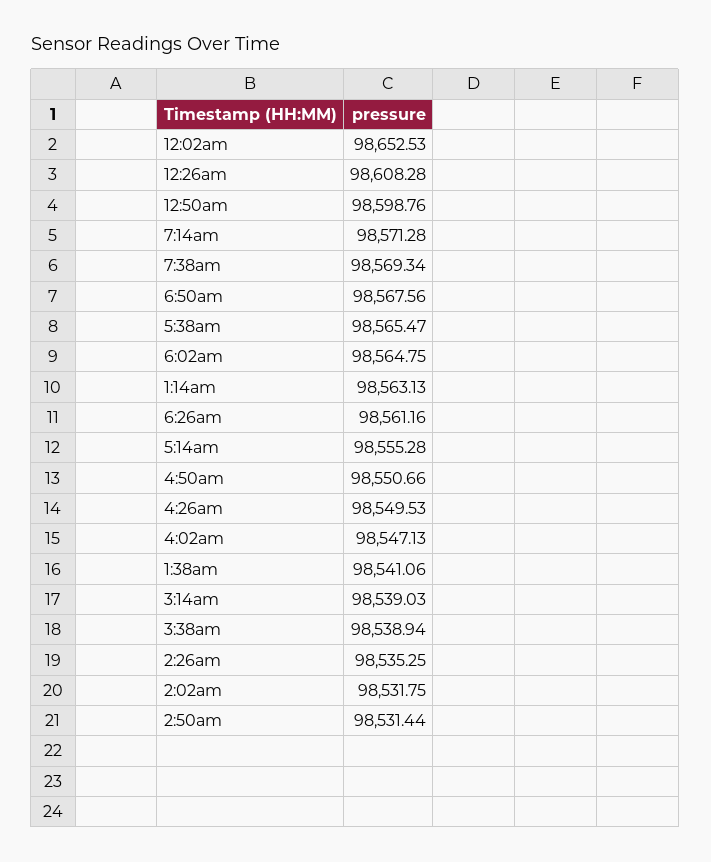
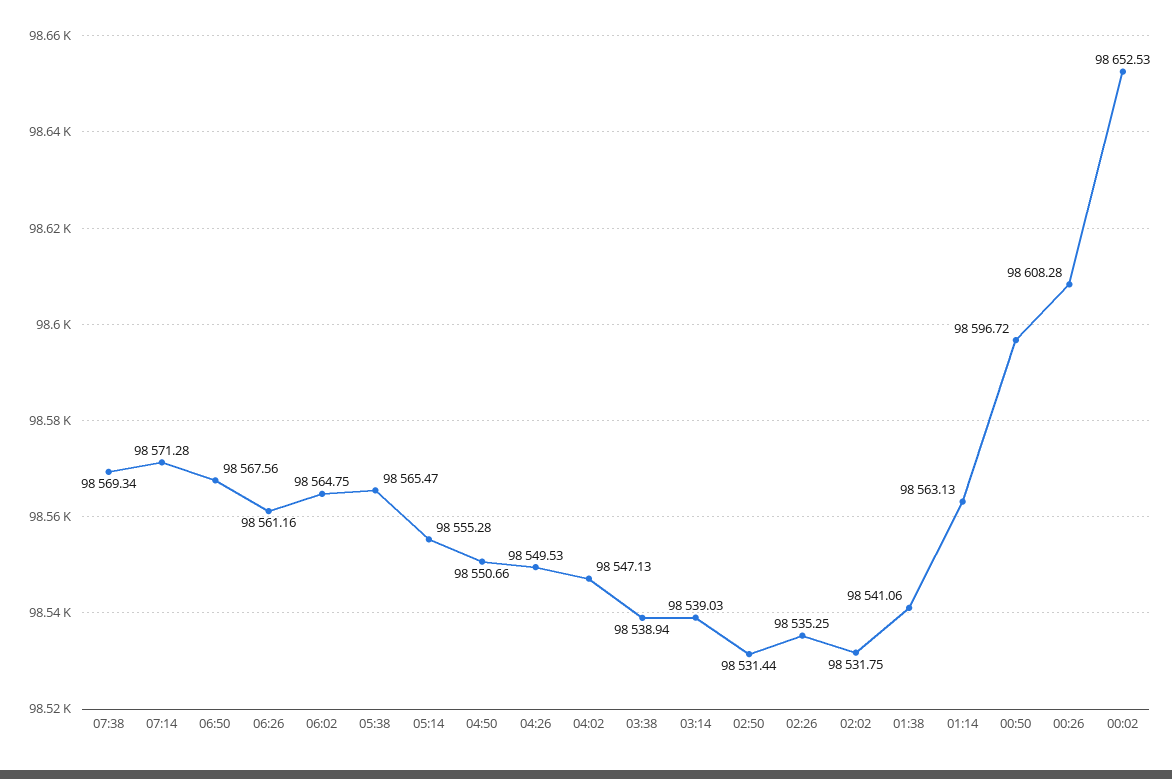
  {
    "12:02am": 98652.53,
    "12:26am": 98608.28,
-   "12:50am": 98598.76,
+   "12:50am": 98596.72,
    "7:14am": 98571.28,
    "7:38am": 98569.34,
    "6:50am": 98567.56,
    "5:38am": 98565.47,
    "6:02am": 98564.75,
    "1:14am": 98563.13,
    "6:26am": 98561.16,
    "5:14am": 98555.28,
    "4:50am": 98550.66,
    "4:26am": 98549.53,
    "4:02am": 98547.13,
    "1:38am": 98541.06,
    "3:14am": 98539.03,
    "3:38am": 98538.94,
    "2:26am": 98535.25,
    "2:02am": 98531.75,
    "2:50am": 98531.44
  }

